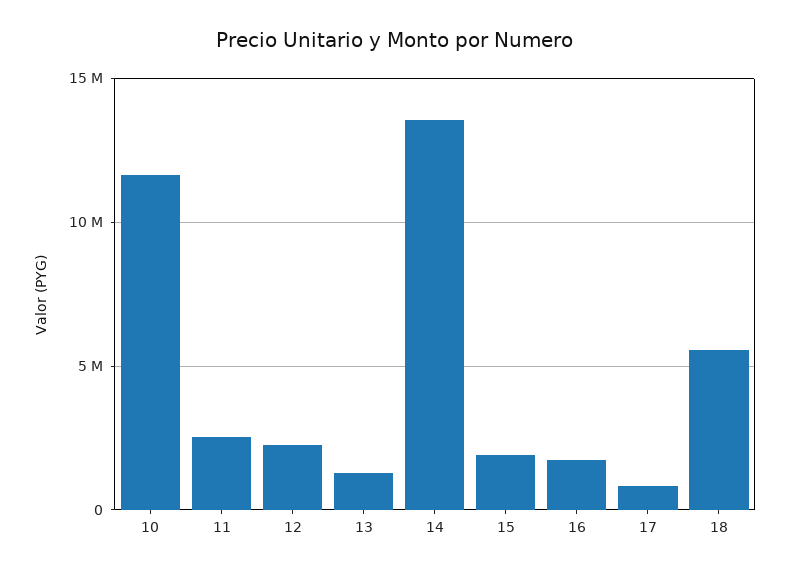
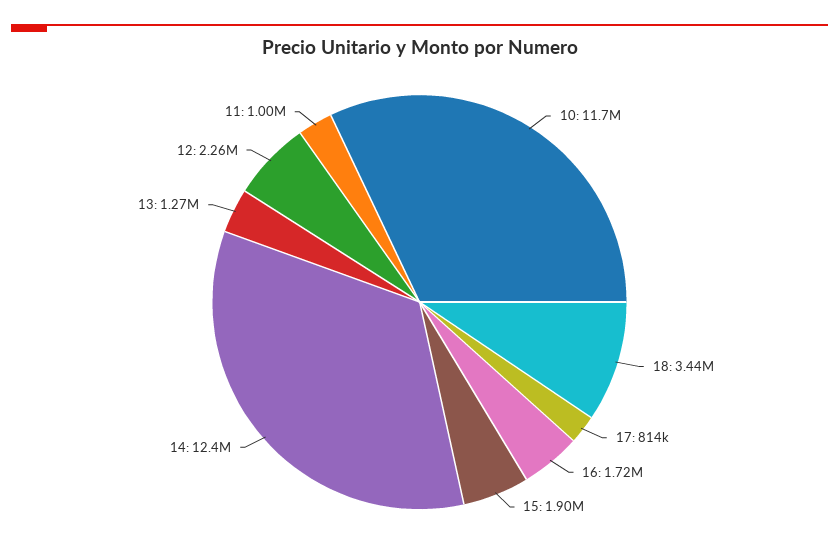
  {
    "10": 11700000,
-   "11": 2500000,
+   "11": 1000000,
    "12": 2260000,
    "13": 1270000,
-   "14": 13500000,
+   "14": 12400000,
    "15": 1900000,
    "16": 1720000,
    "17": 814000,
-   "18": 5500000
+   "18": 3440000
  }

